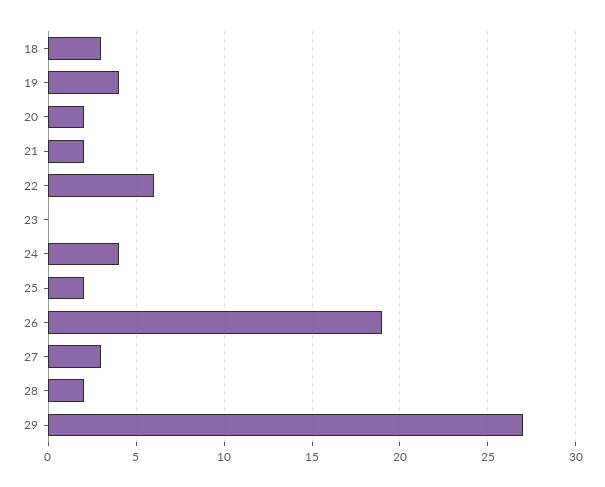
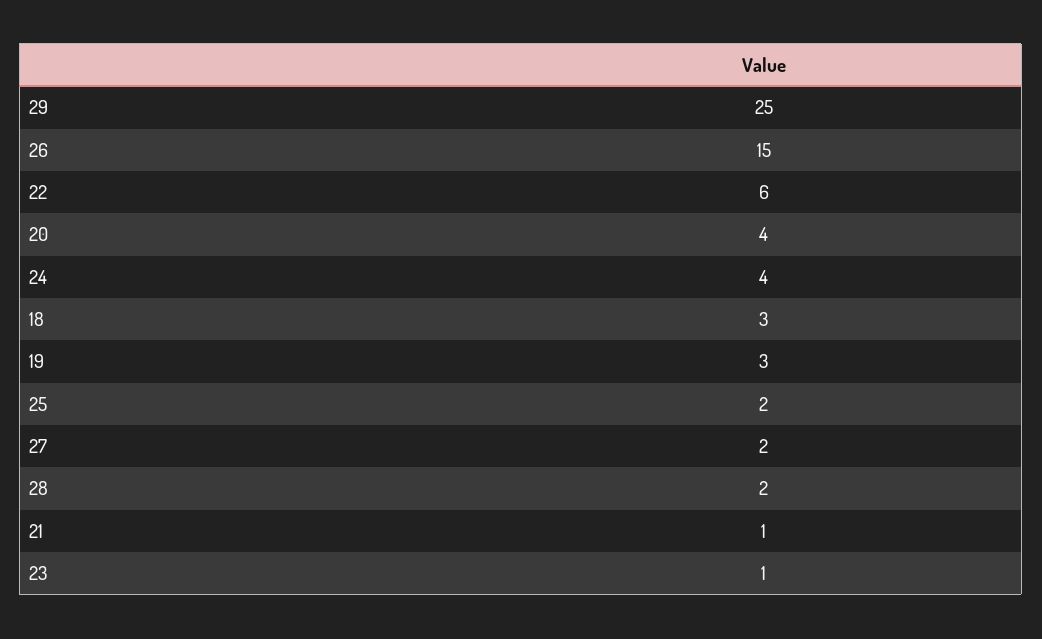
  {
    "18": 3,
-   "19": 4,
+   "19": 3,
-   "20": 2,
+   "20": 4,
-   "21": 2,
+   "21": 1,
    "22": 6,
-   "23": 0,
+   "23": 1,
    "24": 4,
    "25": 2,
-   "26": 19,
+   "26": 15,
-   "27": 3,
+   "27": 2,
    "28": 2,
-   "29": 27
+   "29": 25
  }

